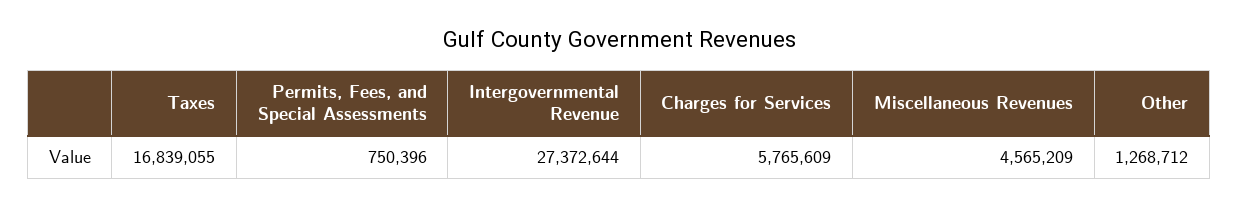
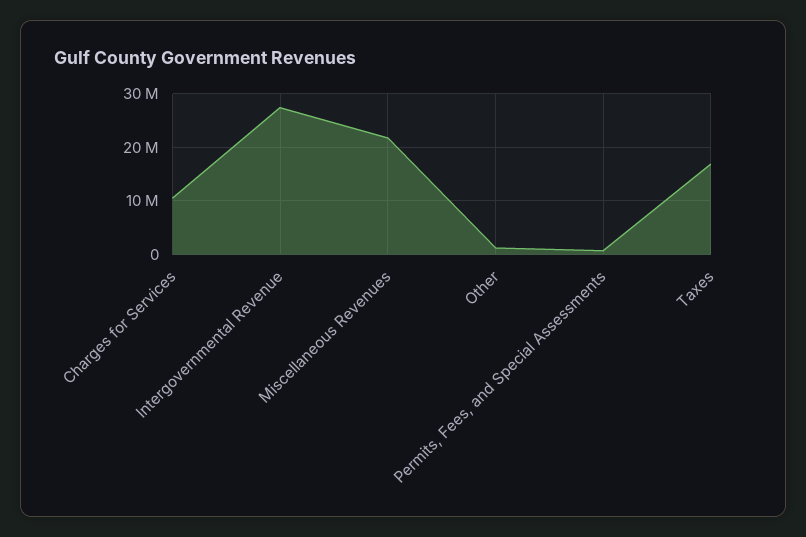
  {
    "Taxes": 16839055,
    "Permits, Fees, and Special Assessments": 750396,
    "Intergovernmental Revenue": 27372644,
-   "Charges for Services": 5765609,
+   "Charges for Services": 10000000,
-   "Miscellaneous Revenues": 4565209,
+   "Miscellaneous Revenues": 22000000,
    "Other": 1268712
  }

